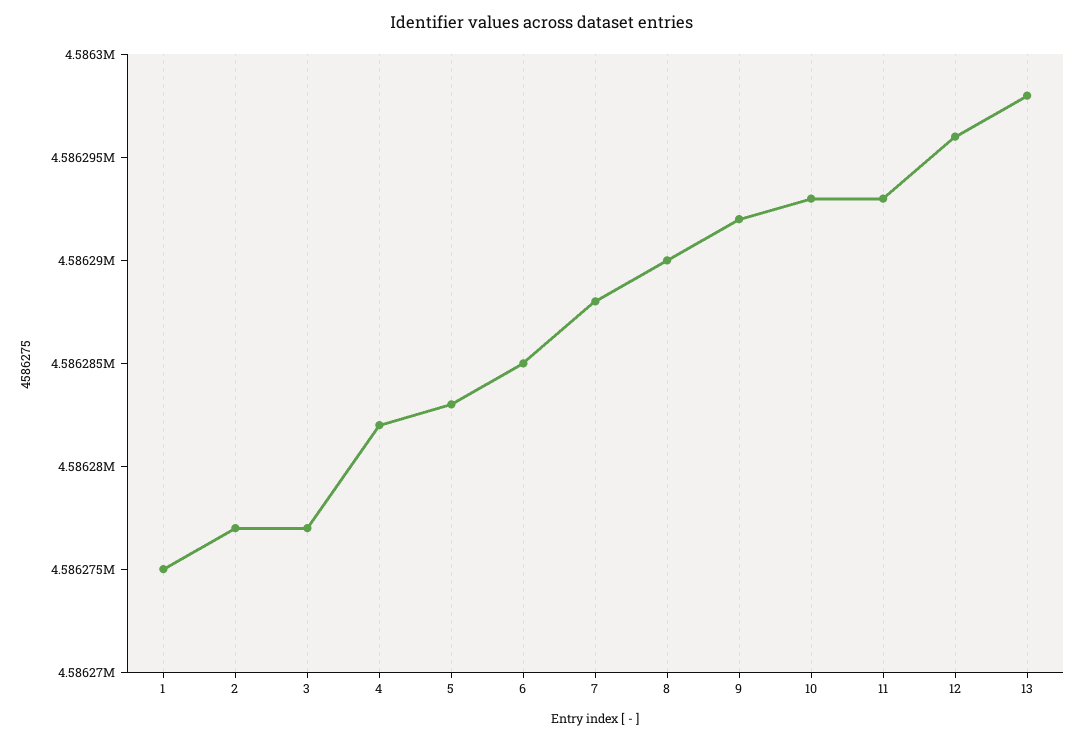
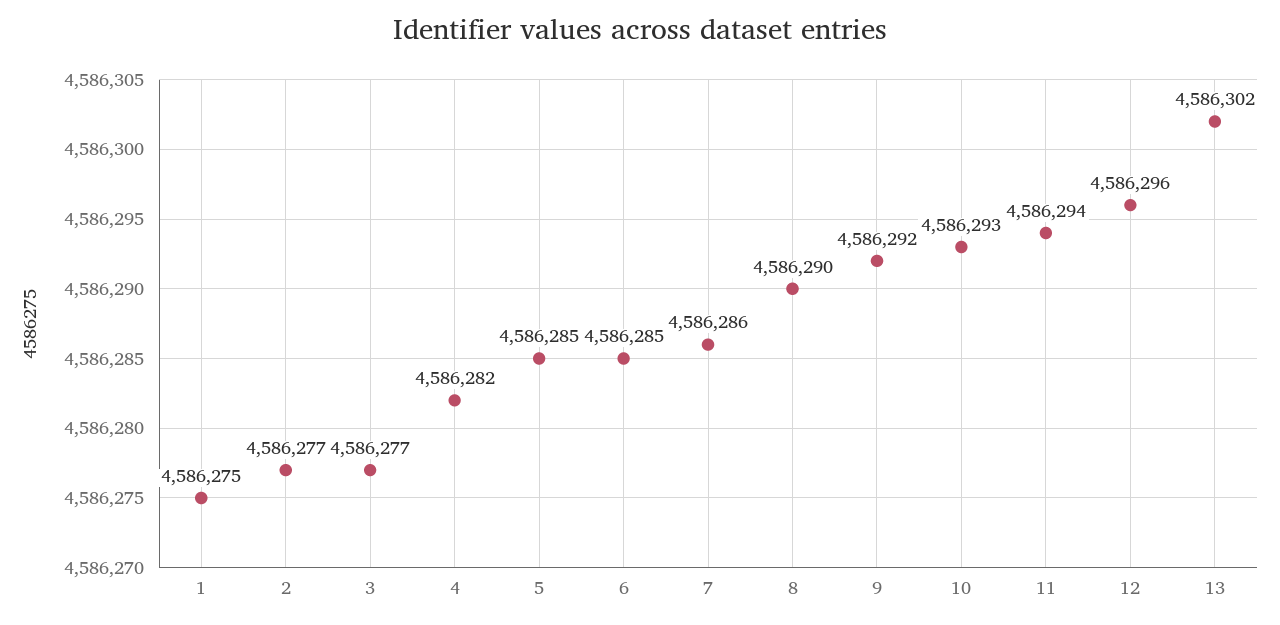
  {
    "1": 4586275,
    "2": 4586277,
    "3": 4586277,
    "4": 4586282,
-   "5": 4586283,
+   "5": 4586285,
    "6": 4586285,
-   "7": 4586288,
+   "7": 4586286,
    "8": 4586290,
    "9": 4586292,
    "10": 4586293,
-   "11": 4586293,
+   "11": 4586294,
    "12": 4586296,
-   "13": 4586298
+   "13": 4586302
  }

